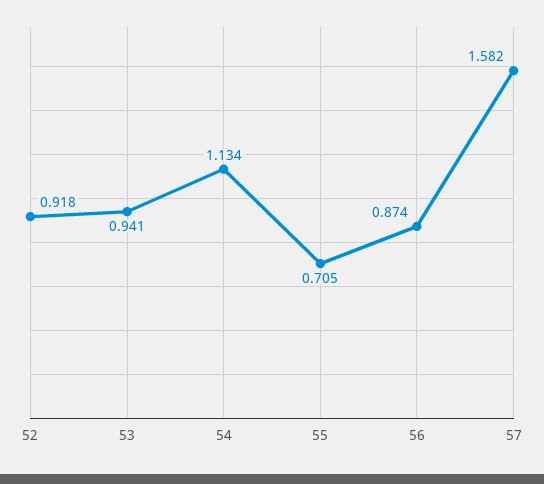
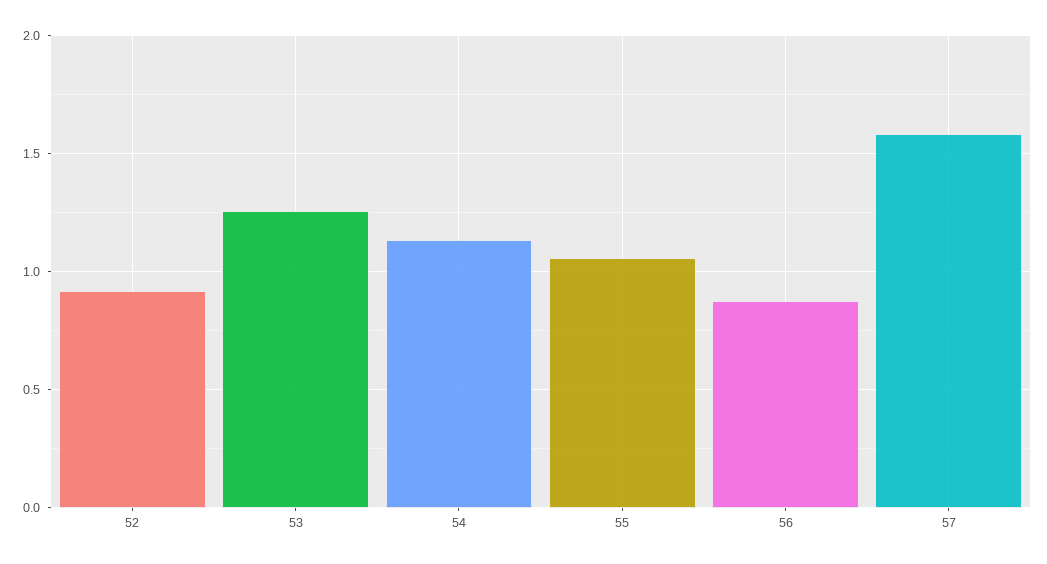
  {
    "52": 0.918,
-   "53": 0.941,
+   "53": 1.25,
    "54": 1.134,
-   "55": 0.705,
+   "55": 1.05,
    "56": 0.874,
    "57": 1.582
  }

